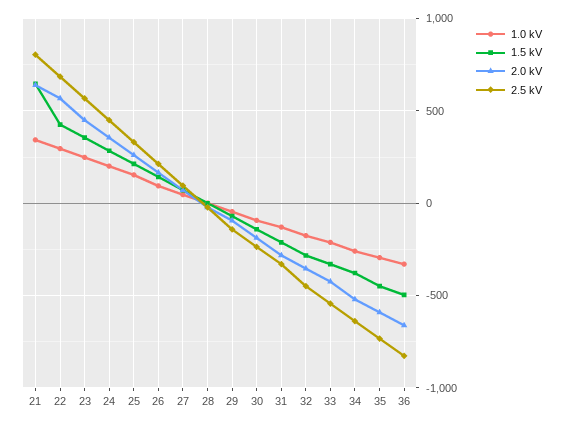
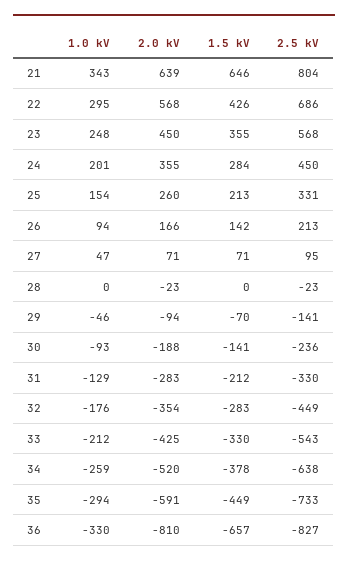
  {
    "1.0 kV": {
      "21": 343,
      "22": 295,
      "23": 248,
      "24": 201,
      "25": 154,
      "26": 94,
      "27": 47,
      "28": 0,
      "29": -46,
      "30": -93,
      "31": -129,
      "32": -176,
      "33": -212,
      "34": -259,
      "35": -294,
      "36": -330
    },
    "1.5 kV": {
      "21": 646,
      "22": 426,
      "23": 355,
      "24": 284,
      "25": 213,
      "26": 142,
      "27": 71,
      "28": 0,
      "29": -70,
      "30": -141,
      "31": -212,
      "32": -283,
      "33": -330,
      "34": -378,
      "35": -449,
-     "36": -500
+     "36": -657
    },
    "2.0 kV": {
      "21": 639,
      "22": 568,
      "23": 450,
      "24": 355,
      "25": 260,
      "26": 166,
      "27": 71,
      "28": -23,
      "29": -94,
      "30": -188,
      "31": -283,
      "32": -354,
      "33": -425,
      "34": -520,
      "35": -591,
-     "36": -650
+     "36": -810
    },
    "2.5 kV": {
      "21": 804,
      "22": 686,
      "23": 568,
      "24": 450,
      "25": 331,
      "26": 213,
      "27": 95,
      "28": -23,
      "29": -141,
      "30": -236,
      "31": -330,
      "32": -449,
      "33": -543,
      "34": -638,
      "35": -733,
      "36": -827
    }
  }

